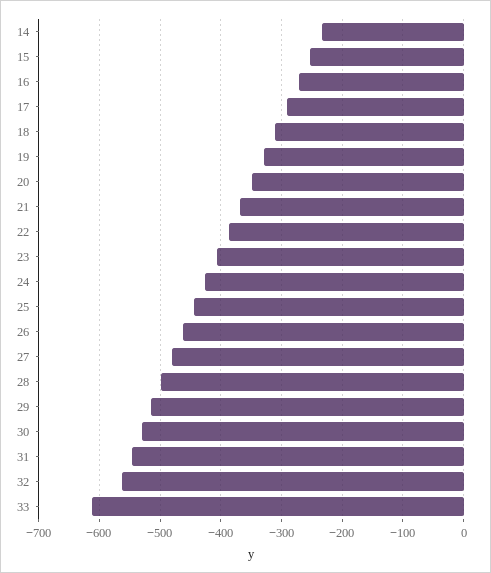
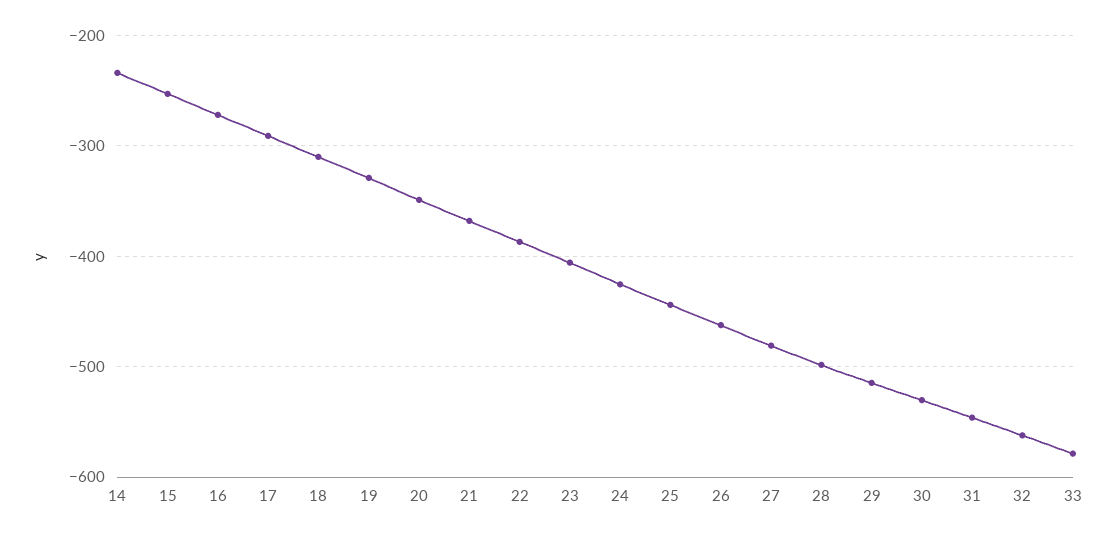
  {
    "14": -230,
    "15": -250,
    "16": -270,
    "17": -290,
    "18": -310,
    "19": -330,
    "20": -350,
    "21": -370,
    "22": -390,
    "23": -410,
    "24": -430,
    "25": -440,
    "26": -460,
    "27": -480,
    "28": -500,
    "29": -510,
    "30": -530,
    "31": -550,
    "32": -560,
-   "33": -610
+   "33": -580
  }

